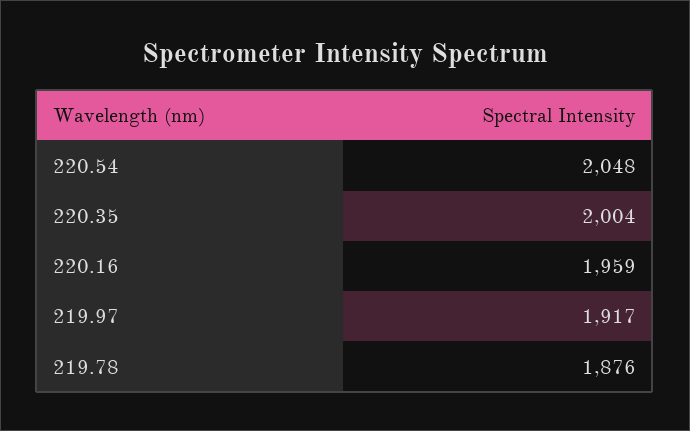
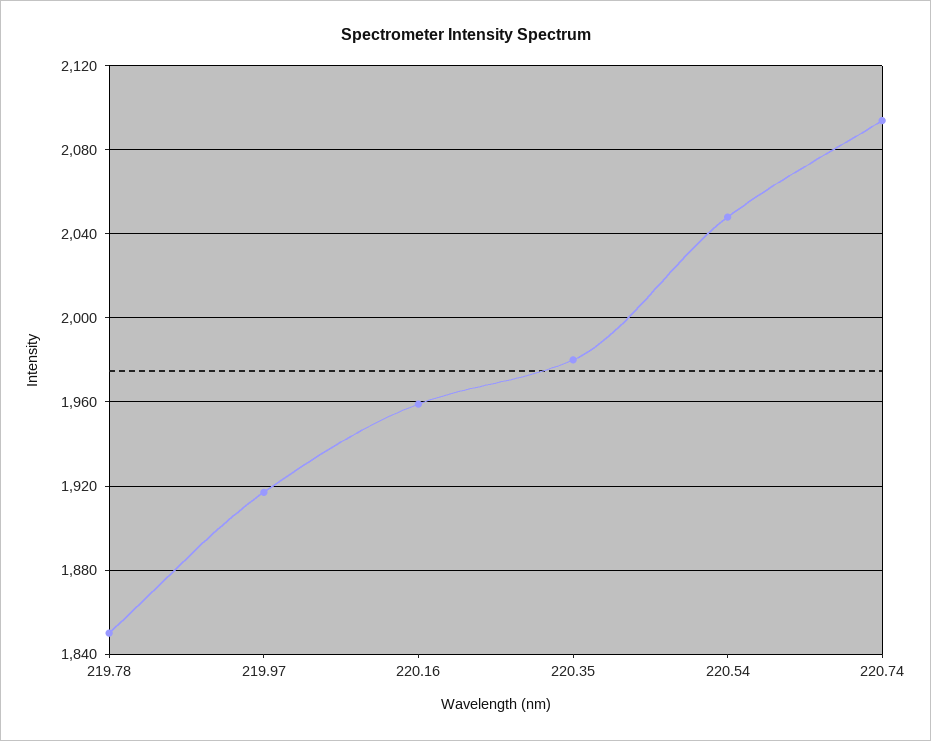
  {
    "220.54": 2048,
-   "220.35": 2004,
+   "220.35": 1980,
    "220.16": 1959,
    "219.97": 1917,
-   "219.78": 1876
+   "219.78": 1850,
+   "220.74": 2095
  }

